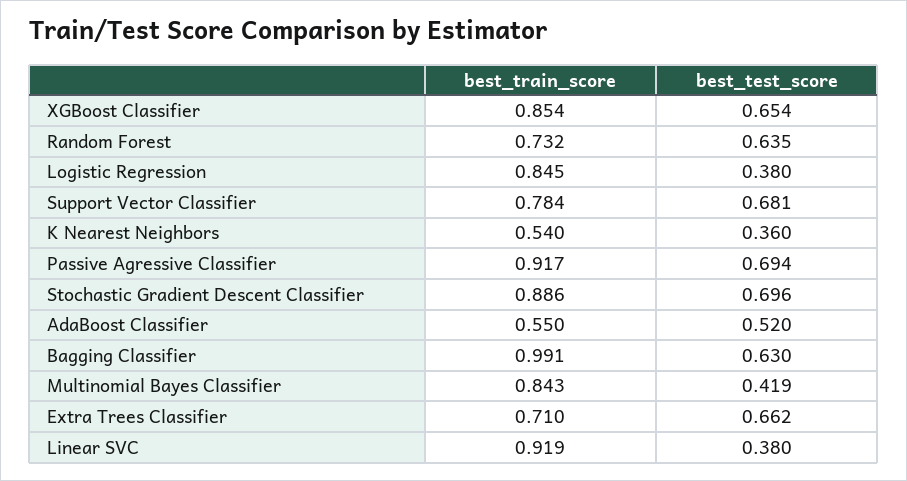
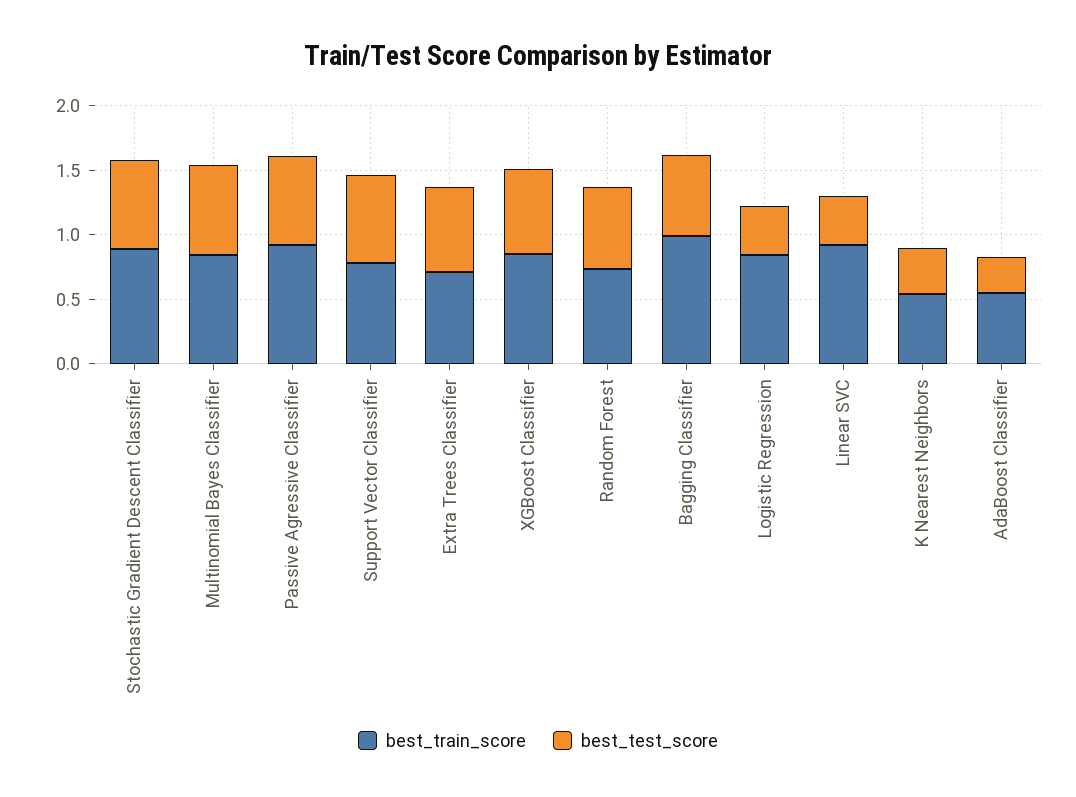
  {
    "best_train_score": {
      "XGBoost Classifier": 0.854,
      "Random Forest": 0.732,
      "Logistic Regression": 0.845,
      "Support Vector Classifier": 0.784,
      "K Nearest Neighbors": 0.54,
      "Passive Agressive Classifier": 0.917,
      "Stochastic Gradient Descent Classifier": 0.886,
      "AdaBoost Classifier": 0.55,
      "Bagging Classifier": 0.991,
      "Multinomial Bayes Classifier": 0.843,
      "Extra Trees Classifier": 0.71,
      "Linear SVC": 0.919
    },
    "best_test_score": {
      "XGBoost Classifier": 0.654,
      "Random Forest": 0.635,
      "Logistic Regression": 0.38,
      "Support Vector Classifier": 0.681,
      "K Nearest Neighbors": 0.36,
      "Passive Agressive Classifier": 0.694,
      "Stochastic Gradient Descent Classifier": 0.696,
-     "AdaBoost Classifier": 0.52,
+     "AdaBoost Classifier": 0.3,
      "Bagging Classifier": 0.63,
-     "Multinomial Bayes Classifier": 0.419,
+     "Multinomial Bayes Classifier": 0.7,
      "Extra Trees Classifier": 0.662,
      "Linear SVC": 0.38
    }
  }

